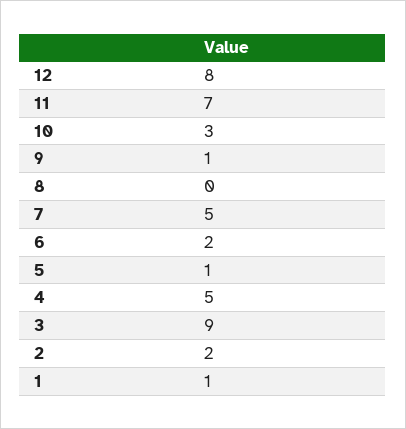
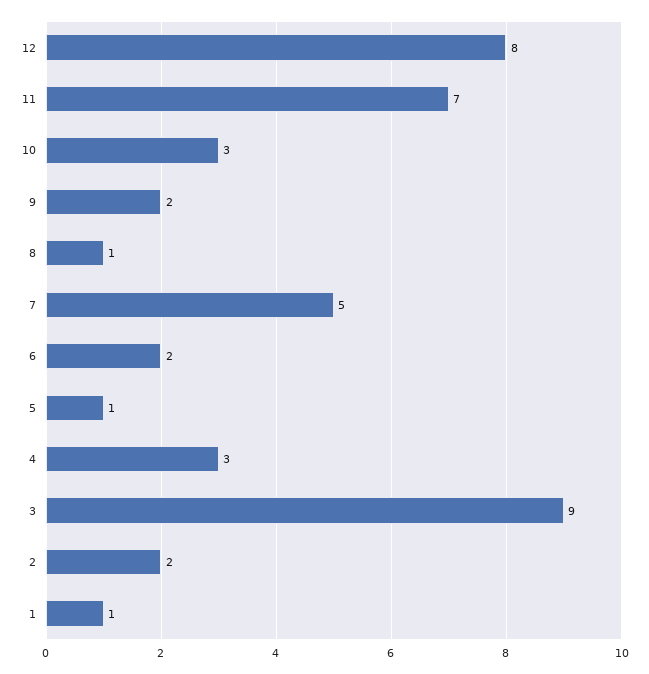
  {
    "12": 8,
    "11": 7,
    "10": 3,
-   "9": 1,
+   "9": 2,
-   "8": 0,
+   "8": 1,
    "7": 5,
    "6": 2,
    "5": 1,
-   "4": 5,
+   "4": 3,
    "3": 9,
    "2": 2,
    "1": 1
  }

